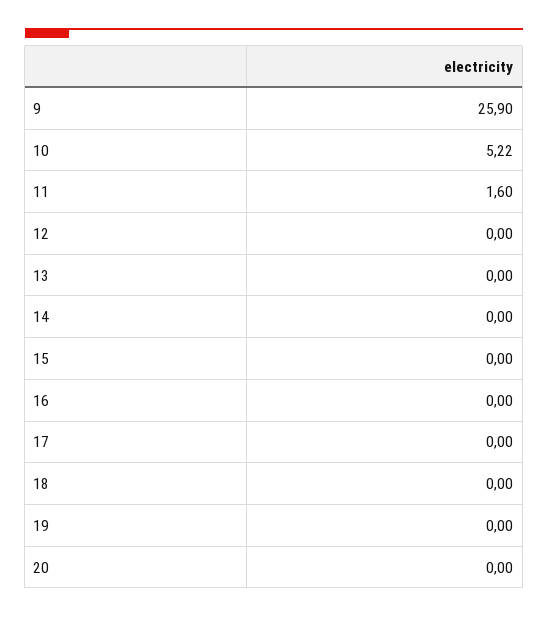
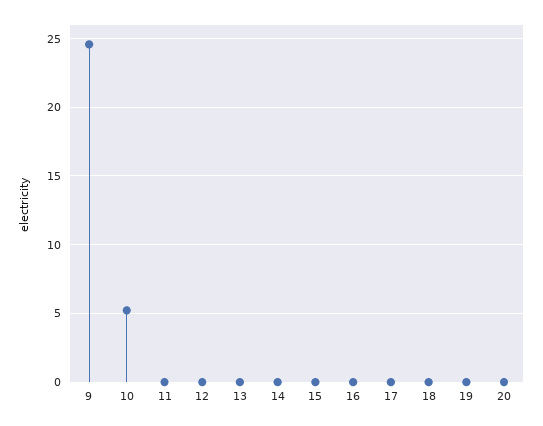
  {
-   "9": 25.9,
+   "9": 24.5,
    "10": 5.22,
-   "11": 1.6,
+   "11": 0,
    "12": 0,
    "13": 0,
    "14": 0,
    "15": 0,
    "16": 0,
    "17": 0,
    "18": 0,
    "19": 0,
    "20": 0
  }

